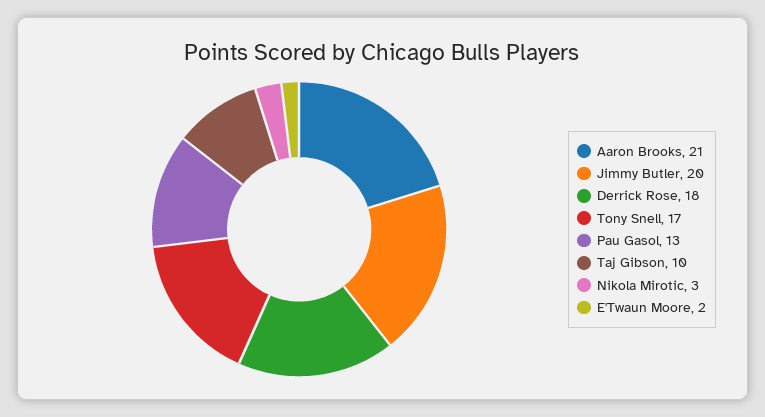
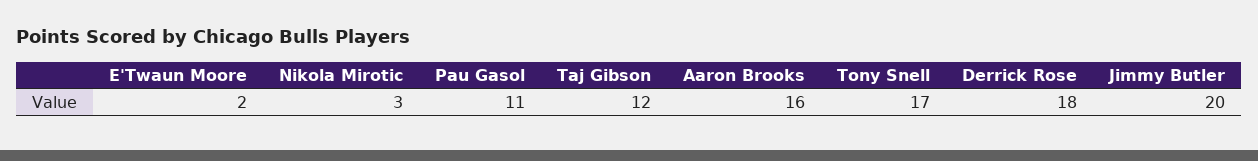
  {
-   "Aaron Brooks": 21,
+   "Aaron Brooks": 16,
    "Jimmy Butler": 20,
    "Derrick Rose": 18,
    "Tony Snell": 17,
-   "Pau Gasol": 13,
+   "Pau Gasol": 11,
-   "Taj Gibson": 10,
+   "Taj Gibson": 12,
    "Nikola Mirotic": 3,
    "E'Twaun Moore": 2
  }

